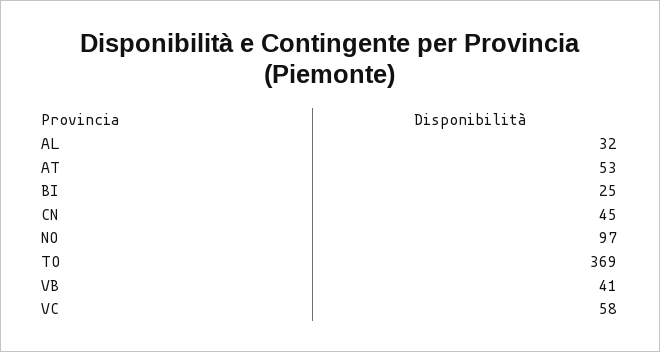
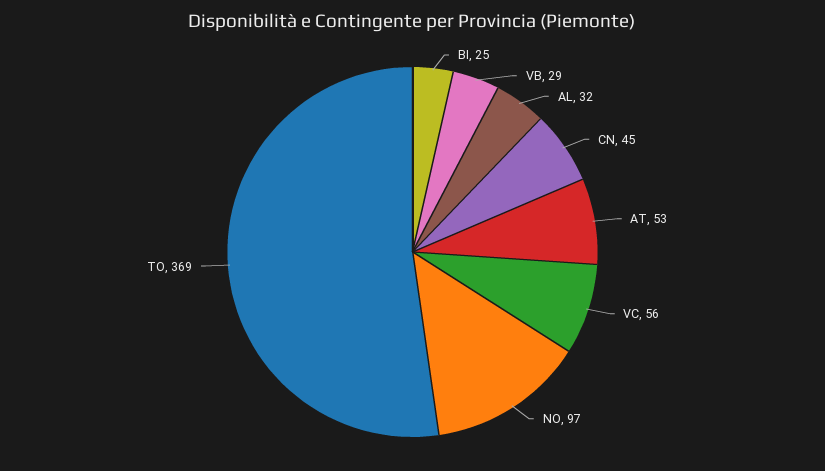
  {
    "AL": 32,
    "AT": 53,
    "BI": 25,
    "CN": 45,
    "NO": 97,
    "TO": 369,
-   "VB": 41,
+   "VB": 29,
-   "VC": 58
+   "VC": 56
  }

